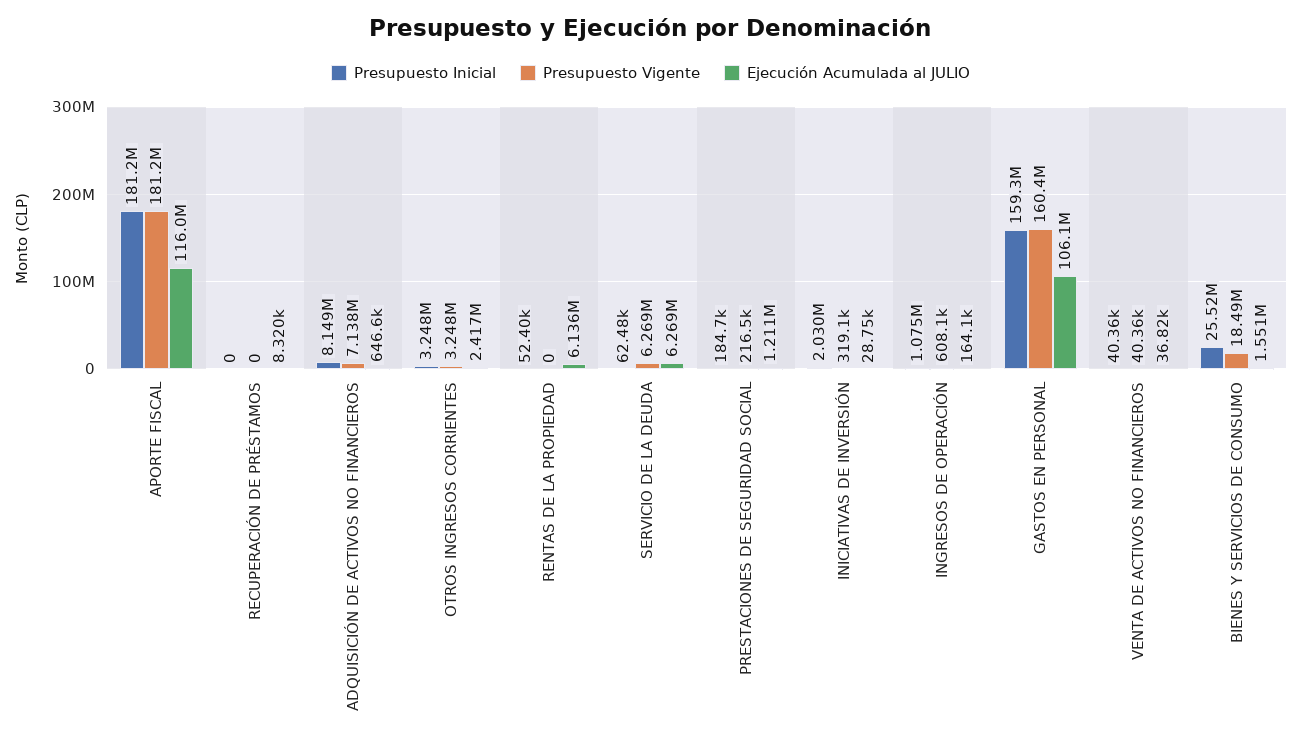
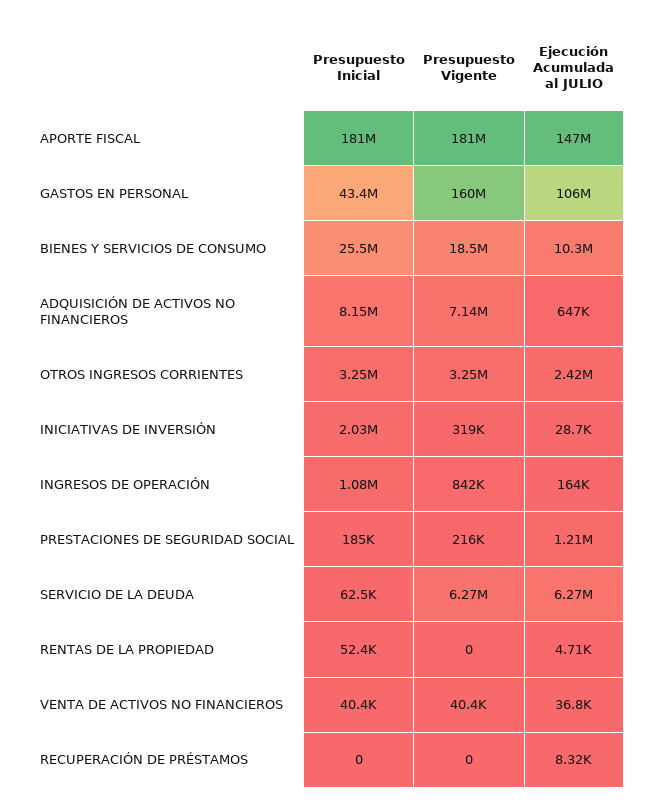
  {
    "Presupuesto Inicial": {
      "APORTE FISCAL": 181200000,
      "RECUPERACIÓN DE PRÉSTAMOS": 0,
      "ADQUISICIÓN DE ACTIVOS NO FINANCIEROS": 8149000,
      "OTROS INGRESOS CORRIENTES": 3248000,
      "RENTAS DE LA PROPIEDAD": 52400,
      "SERVICIO DE LA DEUDA": 62480,
      "PRESTACIONES DE SEGURIDAD SOCIAL": 184700,
      "INICIATIVAS DE INVERSIÓN": 2030000,
      "INGRESOS DE OPERACIÓN": 1075000,
-     "GASTOS EN PERSONAL": 159300000,
+     "GASTOS EN PERSONAL": 43400000,
      "VENTA DE ACTIVOS NO FINANCIEROS": 40360,
      "BIENES Y SERVICIOS DE CONSUMO": 25520000
    },
    "Presupuesto Vigente": {
      "APORTE FISCAL": 181200000,
      "RECUPERACIÓN DE PRÉSTAMOS": 0,
      "ADQUISICIÓN DE ACTIVOS NO FINANCIEROS": 7138000,
      "OTROS INGRESOS CORRIENTES": 3248000,
      "RENTAS DE LA PROPIEDAD": 0,
      "SERVICIO DE LA DEUDA": 6269000,
      "PRESTACIONES DE SEGURIDAD SOCIAL": 216500,
      "INICIATIVAS DE INVERSIÓN": 319100,
-     "INGRESOS DE OPERACIÓN": 608100,
+     "INGRESOS DE OPERACIÓN": 842000,
      "GASTOS EN PERSONAL": 160400000,
      "VENTA DE ACTIVOS NO FINANCIEROS": 40360,
      "BIENES Y SERVICIOS DE CONSUMO": 18490000
    },
    "Ejecución Acumulada al JULIO": {
-     "APORTE FISCAL": 116000000,
+     "APORTE FISCAL": 147000000,
      "RECUPERACIÓN DE PRÉSTAMOS": 8320,
      "ADQUISICIÓN DE ACTIVOS NO FINANCIEROS": 646600,
      "OTROS INGRESOS CORRIENTES": 2417000,
-     "RENTAS DE LA PROPIEDAD": 6136000,
+     "RENTAS DE LA PROPIEDAD": 4710,
      "SERVICIO DE LA DEUDA": 6269000,
      "PRESTACIONES DE SEGURIDAD SOCIAL": 1211000,
      "INICIATIVAS DE INVERSIÓN": 28750,
      "INGRESOS DE OPERACIÓN": 164100,
      "GASTOS EN PERSONAL": 106100000,
      "VENTA DE ACTIVOS NO FINANCIEROS": 36820,
-     "BIENES Y SERVICIOS DE CONSUMO": 1551000
+     "BIENES Y SERVICIOS DE CONSUMO": 10300000
    }
  }

